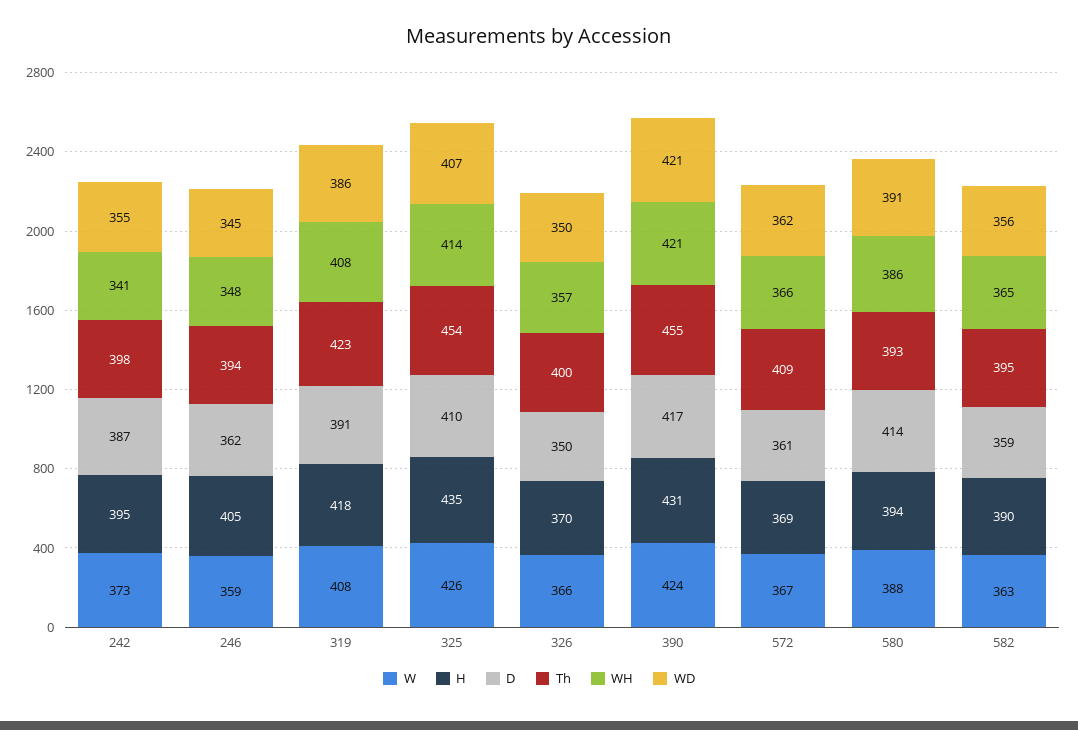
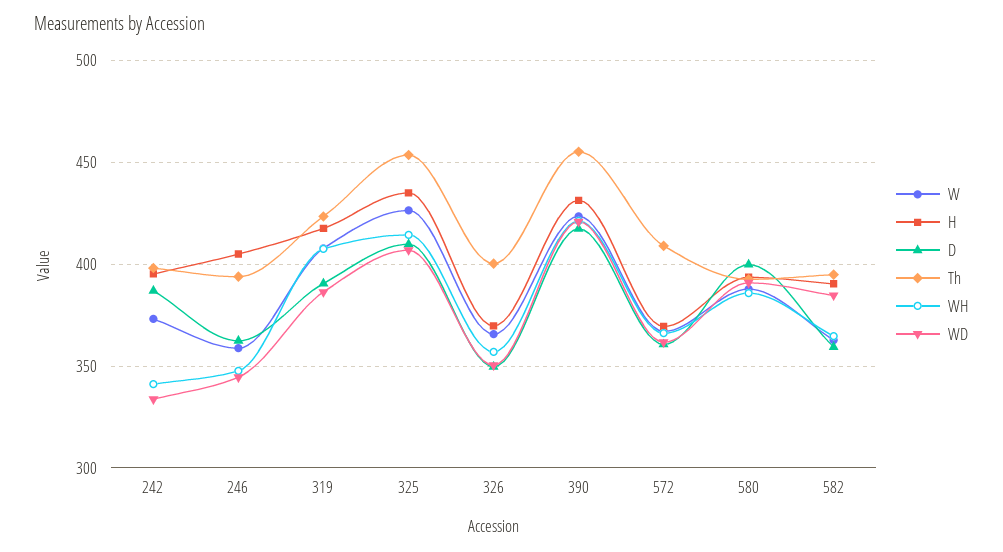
  {
    "W": {
      "242": 373,
      "246": 359,
      "319": 408,
      "325": 426,
      "326": 366,
      "390": 424,
      "572": 367,
      "580": 388,
      "582": 363
    },
    "H": {
      "242": 395,
      "246": 405,
      "319": 418,
      "325": 435,
      "326": 370,
      "390": 431,
      "572": 369,
      "580": 394,
      "582": 390
    },
    "D": {
      "242": 387,
      "246": 362,
      "319": 391,
      "325": 410,
      "326": 350,
      "390": 417,
      "572": 361,
-     "580": 414,
+     "580": 400,
      "582": 359
    },
    "Th": {
      "242": 398,
      "246": 394,
      "319": 423,
      "325": 454,
      "326": 400,
      "390": 455,
      "572": 409,
      "580": 393,
      "582": 395
    },
    "WH": {
      "242": 341,
      "246": 348,
      "319": 408,
      "325": 414,
      "326": 357,
      "390": 421,
      "572": 366,
      "580": 386,
      "582": 365
    },
    "WD": {
-     "242": 355,
+     "242": 335,
      "246": 345,
      "319": 386,
      "325": 407,
      "326": 350,
      "390": 421,
      "572": 362,
      "580": 391,
-     "582": 356
+     "582": 385
    }
  }

